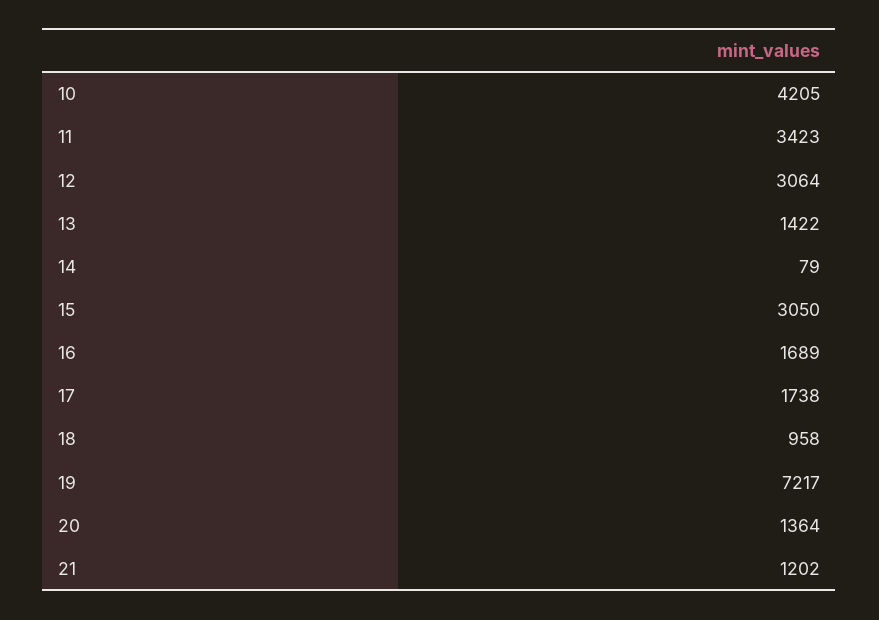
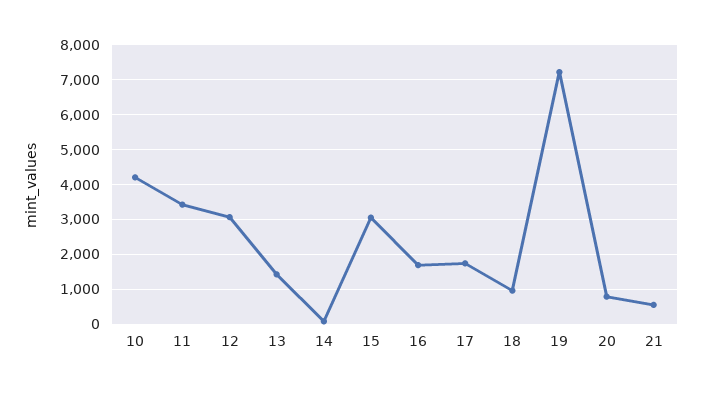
  {
    "10": 4205,
    "11": 3423,
    "12": 3064,
    "13": 1422,
    "14": 79,
    "15": 3050,
    "16": 1689,
    "17": 1738,
    "18": 958,
    "19": 7217,
-   "20": 1364,
+   "20": 800,
-   "21": 1202
+   "21": 600
  }

